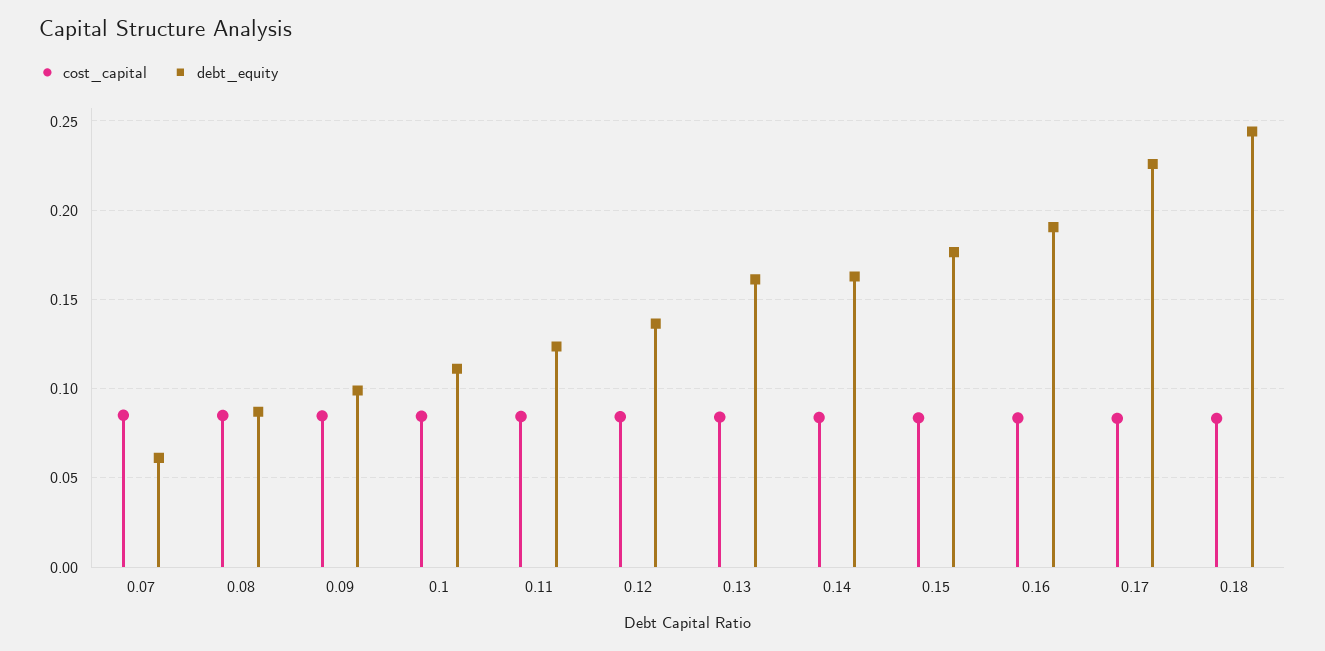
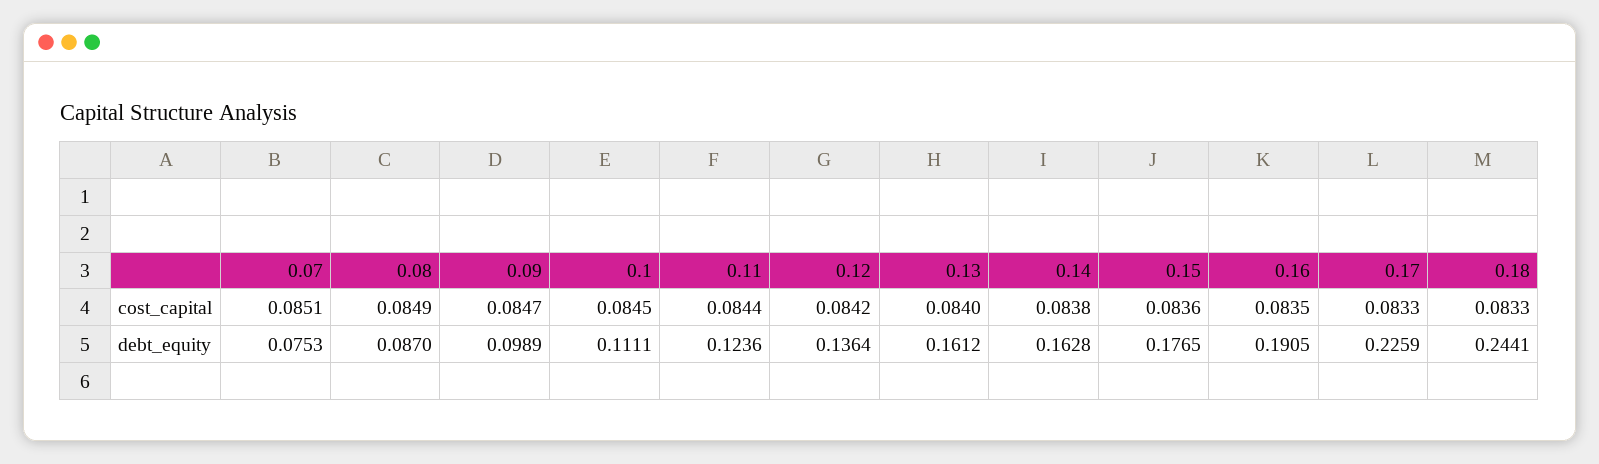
  {
    "cost_capital": {
      "0.07": 0.0851,
      "0.08": 0.0849,
      "0.09": 0.0847,
      "0.1": 0.0845,
      "0.11": 0.0844,
      "0.12": 0.0842,
      "0.13": 0.084,
      "0.14": 0.0838,
      "0.15": 0.0836,
      "0.16": 0.0835,
      "0.17": 0.0833,
      "0.18": 0.0833
    },
    "debt_equity": {
-     "0.07": 0.06,
+     "0.07": 0.0753,
      "0.08": 0.087,
      "0.09": 0.0989,
      "0.1": 0.1111,
      "0.11": 0.1236,
      "0.12": 0.1364,
      "0.13": 0.1612,
      "0.14": 0.1628,
      "0.15": 0.1765,
      "0.16": 0.1905,
      "0.17": 0.2259,
      "0.18": 0.2441
    }
  }

